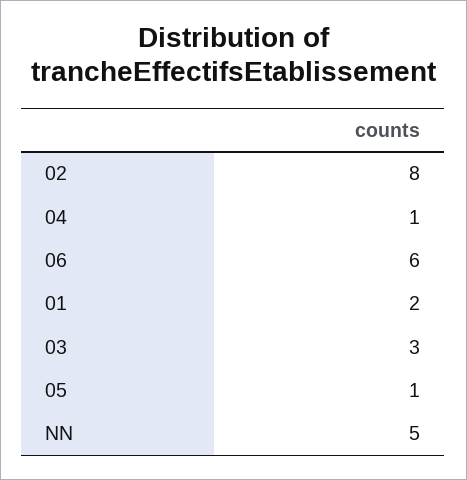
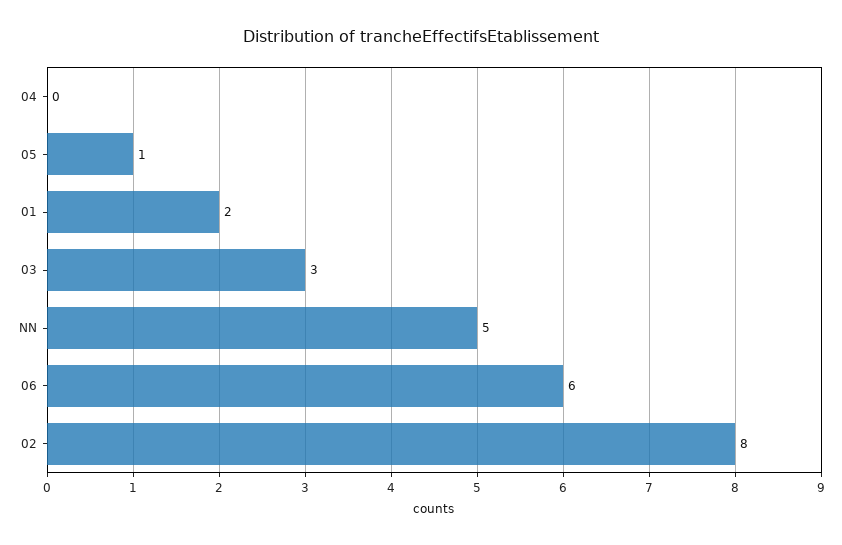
  {
    "02": 8,
-   "04": 1,
+   "04": 0,
    "06": 6,
    "01": 2,
    "03": 3,
    "05": 1,
    "NN": 5
  }

